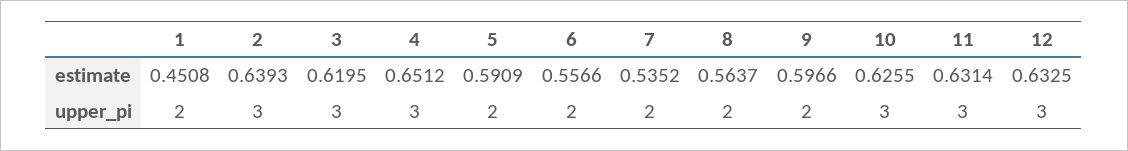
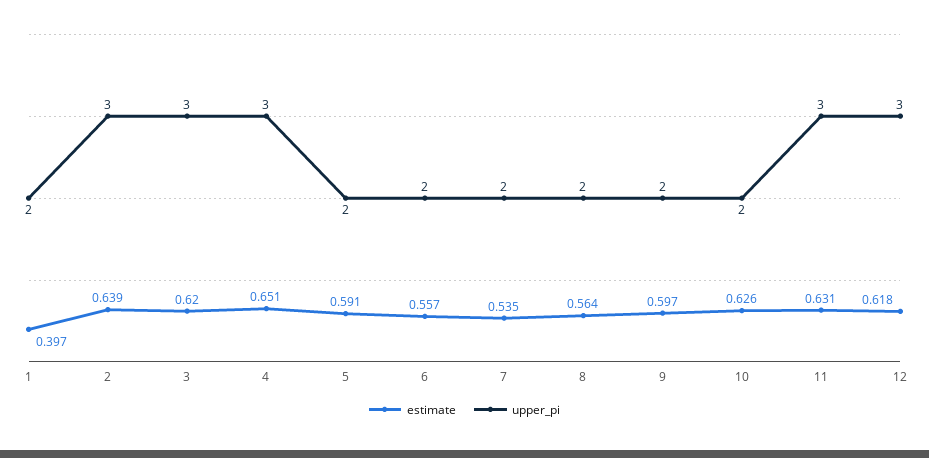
  {
    "estimate": {
-     "1": 0.4508,
+     "1": 0.397,
      "2": 0.6393,
      "3": 0.6195,
      "4": 0.6512,
      "5": 0.5909,
      "6": 0.5566,
      "7": 0.5352,
      "8": 0.5637,
      "9": 0.5966,
      "10": 0.6255,
      "11": 0.6314,
-     "12": 0.6325
+     "12": 0.618
    },
    "upper_pi": {
      "1": 2,
      "2": 3,
      "3": 3,
      "4": 3,
      "5": 2,
      "6": 2,
      "7": 2,
      "8": 2,
      "9": 2,
-     "10": 3,
+     "10": 2,
      "11": 3,
      "12": 3
    }
  }

